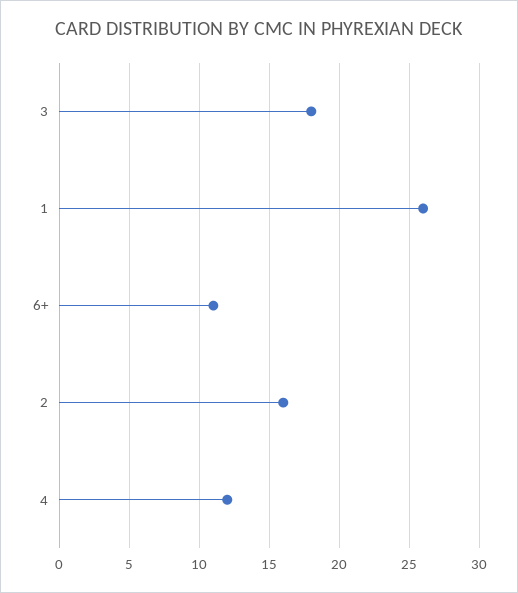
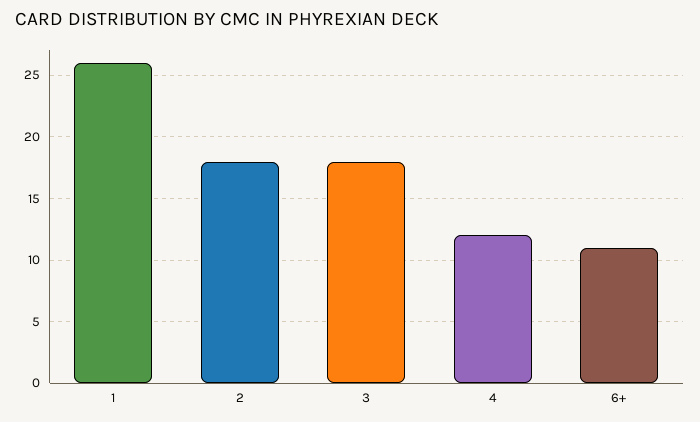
  {
    "3": 18,
    "1": 26,
    "6+": 11,
-   "2": 16,
+   "2": 18,
    "4": 12
  }

